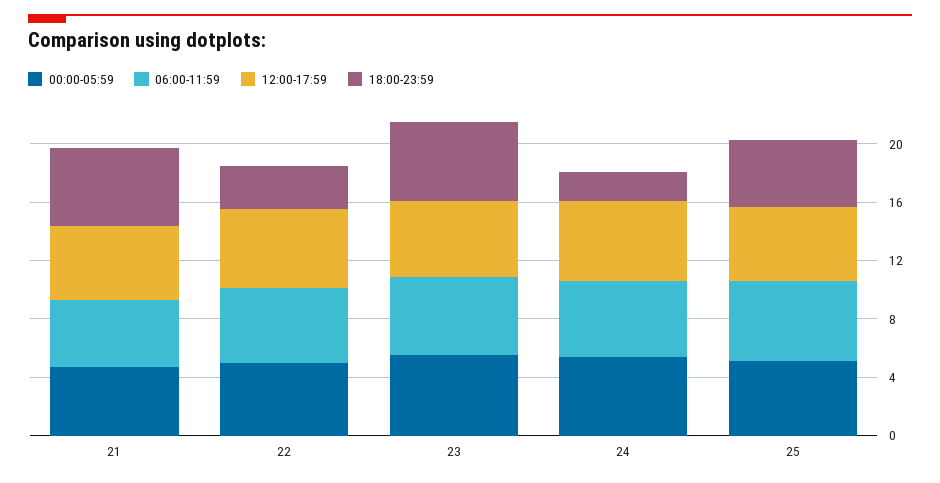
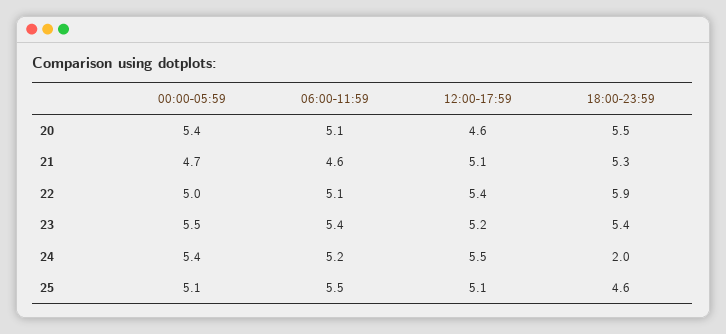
  {
    "00:00-05:59": {
      "21": 4.7,
      "22": 5,
      "23": 5.5,
      "24": 5.4,
-     "25": 5.1
+     "25": 5.1,
+     "20": 5.4
    },
    "06:00-11:59": {
      "21": 4.6,
      "22": 5.1,
      "23": 5.4,
      "24": 5.2,
-     "25": 5.5
+     "25": 5.5,
+     "20": 5.1
    },
    "12:00-17:59": {
      "21": 5.1,
      "22": 5.4,
      "23": 5.2,
      "24": 5.5,
-     "25": 5.1
+     "25": 5.1,
+     "20": 4.6
    },
    "18:00-23:59": {
      "21": 5.3,
-     "22": 3,
+     "22": 5.9,
      "23": 5.4,
      "24": 2,
-     "25": 4.6
+     "25": 4.6,
+     "20": 5.5
    }
  }

